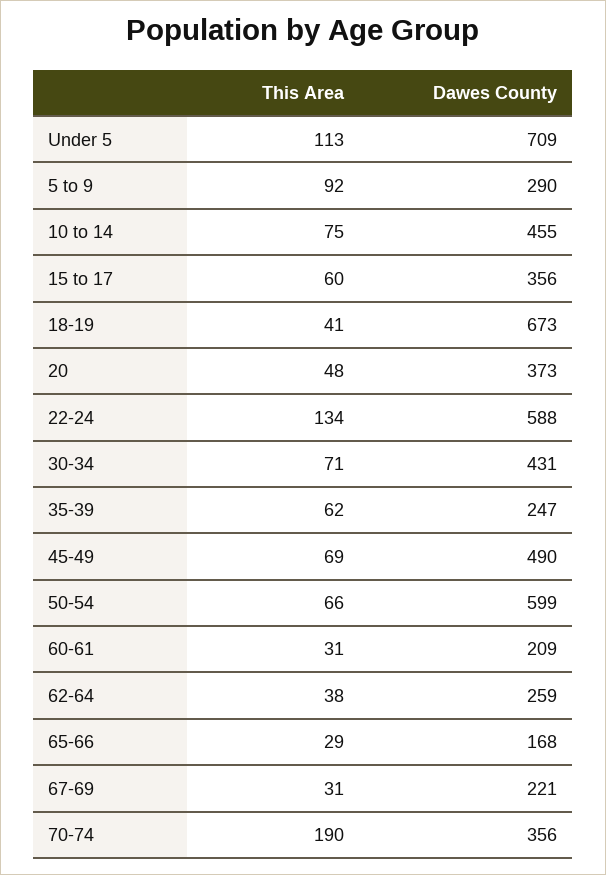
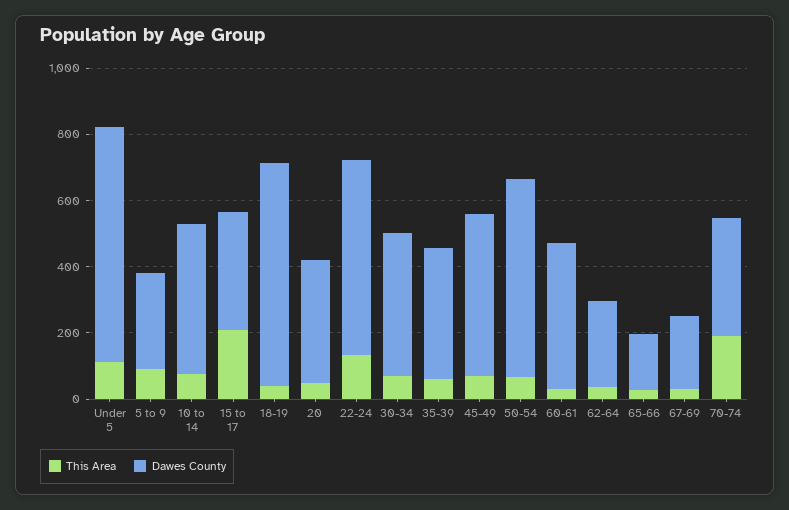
  {
    "This Area": {
      "Under 5": 113,
      "5 to 9": 92,
      "10 to 14": 75,
-     "15 to 17": 60,
+     "15 to 17": 200,
      "18-19": 41,
      "20": 48,
      "22-24": 134,
      "30-34": 71,
      "35-39": 62,
      "45-49": 69,
      "50-54": 66,
      "60-61": 31,
      "62-64": 38,
      "65-66": 29,
      "67-69": 31,
      "70-74": 190
    },
    "Dawes County": {
      "Under 5": 709,
      "5 to 9": 290,
      "10 to 14": 455,
      "15 to 17": 356,
      "18-19": 673,
      "20": 373,
      "22-24": 588,
      "30-34": 431,
-     "35-39": 247,
+     "35-39": 400,
      "45-49": 490,
      "50-54": 599,
-     "60-61": 209,
+     "60-61": 450,
      "62-64": 259,
      "65-66": 168,
      "67-69": 221,
      "70-74": 356
    }
  }

